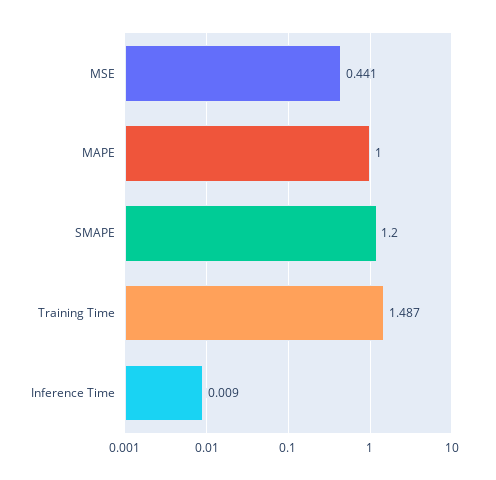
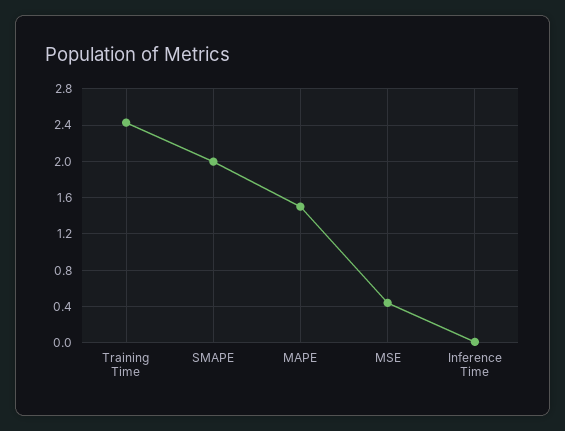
  {
    "MSE": 0.441,
-   "MAPE": 1,
+   "MAPE": 1.5,
-   "SMAPE": 1.2,
+   "SMAPE": 2,
-   "Training Time": 1.487,
+   "Training Time": 2.4,
    "Inference Time": 0.009
  }

